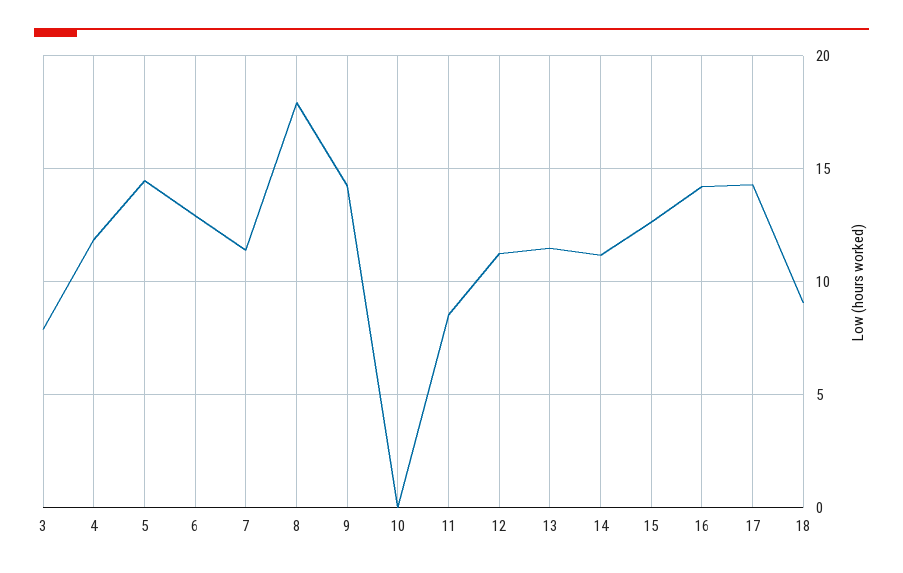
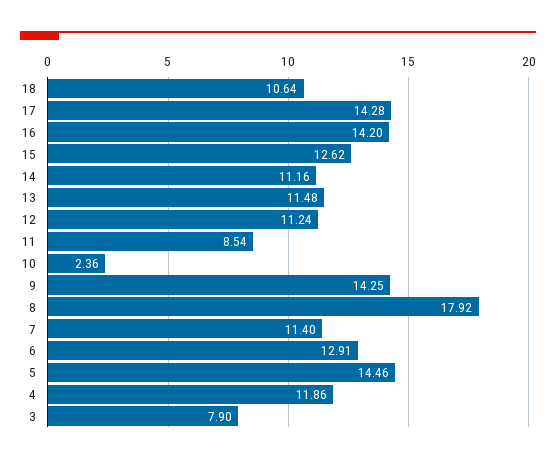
  {
    "3": 7.9,
    "4": 11.86,
    "5": 14.46,
    "6": 12.91,
    "7": 11.4,
    "8": 17.92,
    "9": 14.25,
-   "10": 0,
+   "10": 2.36,
    "11": 8.54,
    "12": 11.24,
    "13": 11.48,
    "14": 11.16,
    "15": 12.62,
    "16": 14.2,
    "17": 14.28,
-   "18": 9
+   "18": 10.64
  }

